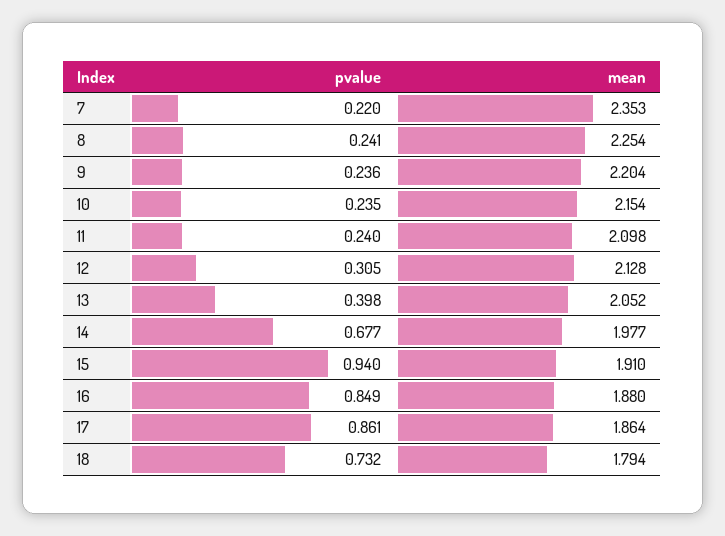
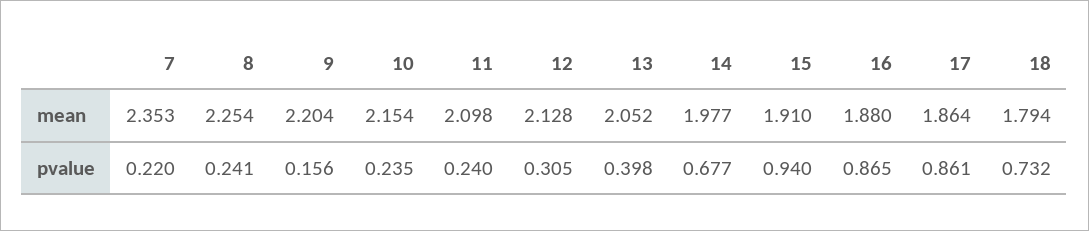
  {
    "pvalue": {
      "7": 0.22,
      "8": 0.241,
-     "9": 0.236,
+     "9": 0.156,
      "10": 0.235,
      "11": 0.24,
      "12": 0.305,
      "13": 0.398,
      "14": 0.677,
      "15": 0.94,
-     "16": 0.849,
+     "16": 0.865,
      "17": 0.861,
      "18": 0.732
    },
    "mean": {
      "7": 2.353,
      "8": 2.254,
      "9": 2.204,
      "10": 2.154,
      "11": 2.098,
      "12": 2.128,
      "13": 2.052,
      "14": 1.977,
      "15": 1.91,
      "16": 1.88,
      "17": 1.864,
      "18": 1.794
    }
  }

